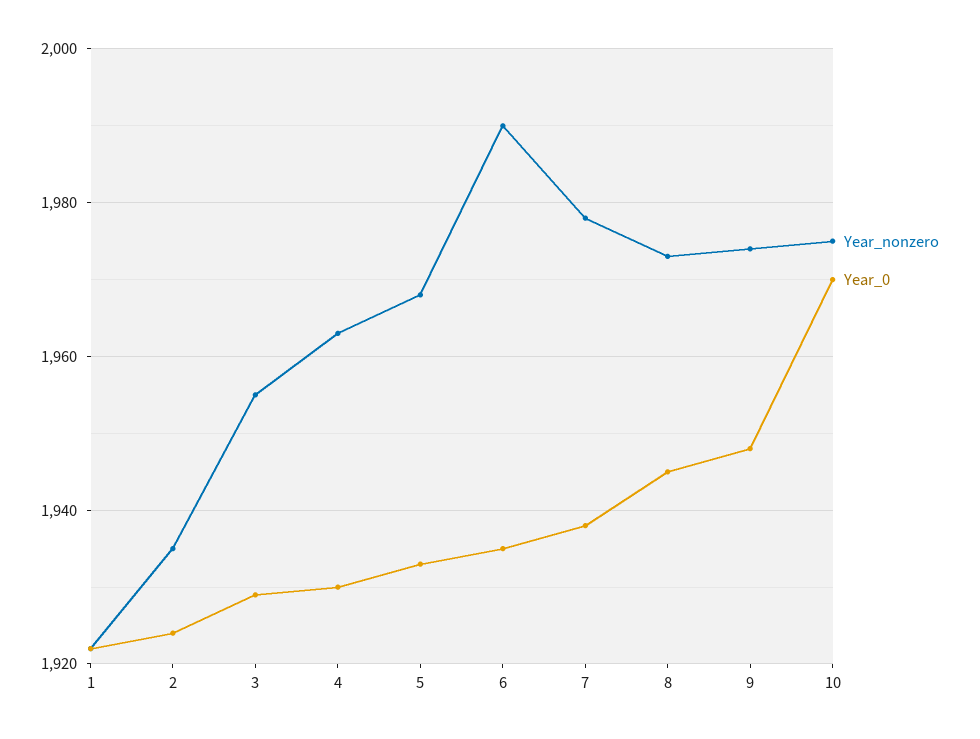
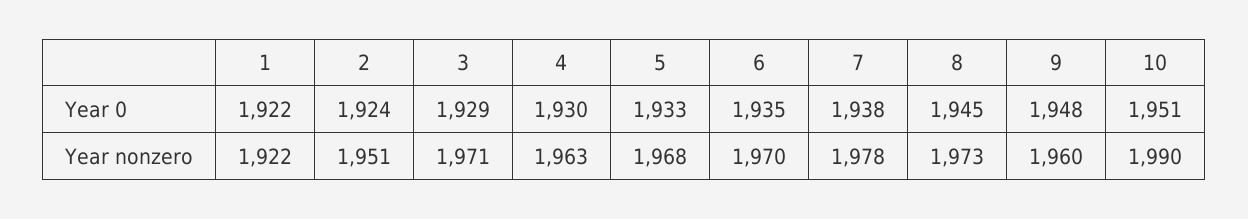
  {
    "Year_nonzero": {
      "1": 1922,
-     "2": 1935,
+     "2": 1951,
-     "3": 1955,
+     "3": 1971,
      "4": 1963,
      "5": 1968,
-     "6": 1990,
+     "6": 1970,
      "7": 1978,
      "8": 1973,
-     "9": 1975,
+     "9": 1960,
-     "10": 1975
+     "10": 1990
    },
    "Year_0": {
      "1": 1922,
      "2": 1924,
      "3": 1929,
      "4": 1930,
      "5": 1933,
      "6": 1935,
      "7": 1938,
      "8": 1945,
      "9": 1948,
-     "10": 1970
+     "10": 1951
    }
  }

